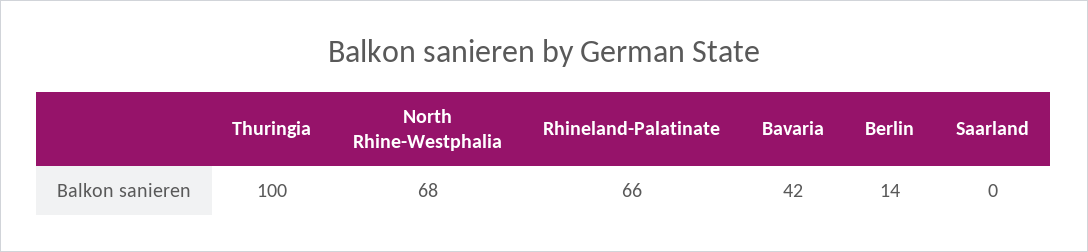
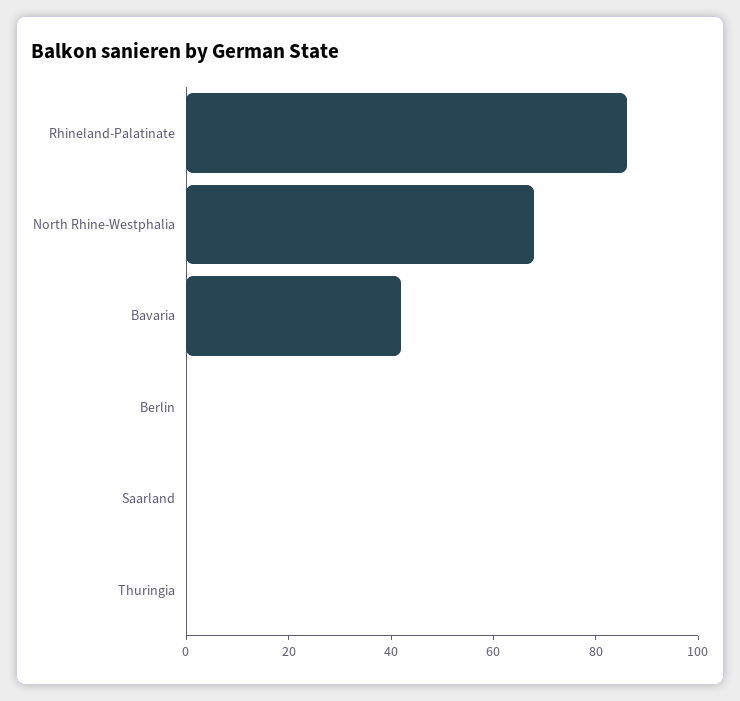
  {
-   "Thuringia": 100,
+   "Thuringia": 0,
    "North Rhine-Westphalia": 68,
-   "Rhineland-Palatinate": 66,
+   "Rhineland-Palatinate": 85,
    "Bavaria": 42,
-   "Berlin": 14,
+   "Berlin": 0,
    "Saarland": 0
  }

